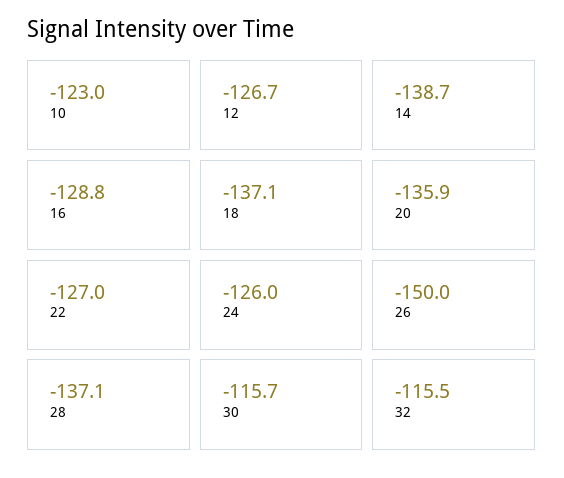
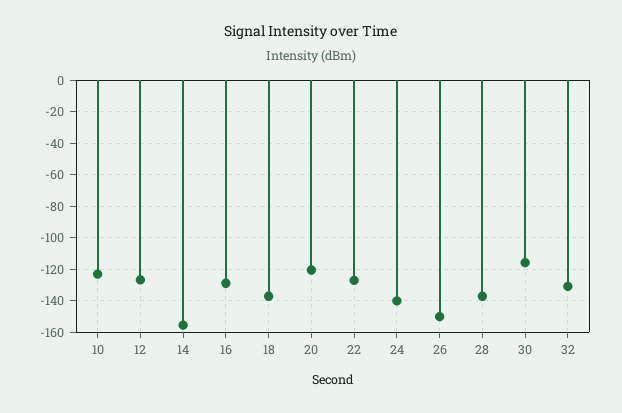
  {
    "10": -123,
    "12": -126.7,
-   "14": -138.7,
+   "14": -155,
    "16": -128.8,
    "18": -137.1,
-   "20": -135.9,
+   "20": -120,
    "22": -127,
-   "24": -126,
+   "24": -140,
    "26": -150,
    "28": -137.1,
    "30": -115.7,
-   "32": -115.5
+   "32": -130
  }

